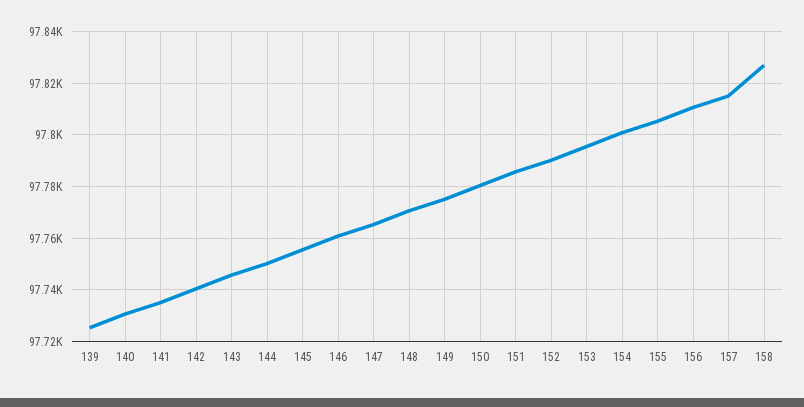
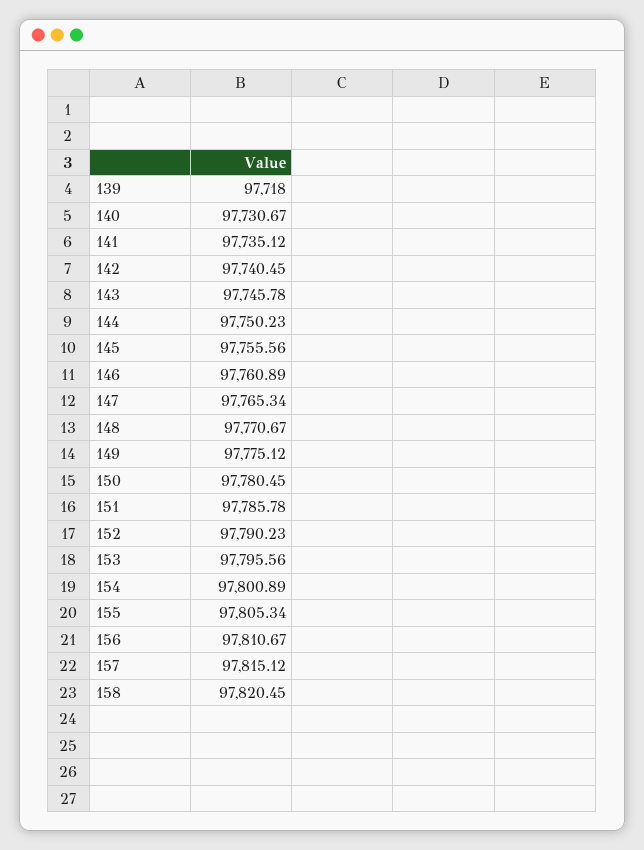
  {
-   "139": 97725,
+   "139": 97718,
    "140": 97730.67,
    "141": 97735.12,
    "142": 97740.45,
    "143": 97745.78,
    "144": 97750.23,
    "145": 97755.56,
    "146": 97760.89,
    "147": 97765.34,
    "148": 97770.67,
    "149": 97775.12,
    "150": 97780.45,
    "151": 97785.78,
    "152": 97790.23,
    "153": 97795.56,
    "154": 97800.89,
    "155": 97805.34,
    "156": 97810.67,
    "157": 97815.12,
-   "158": 97827.5
+   "158": 97820.45
  }

